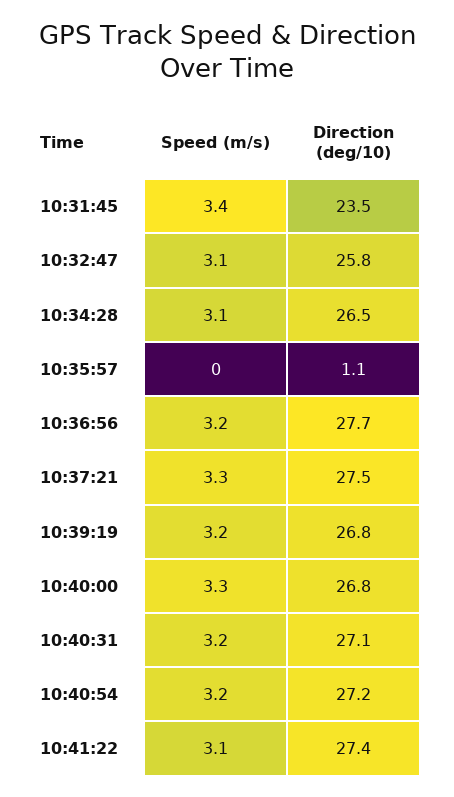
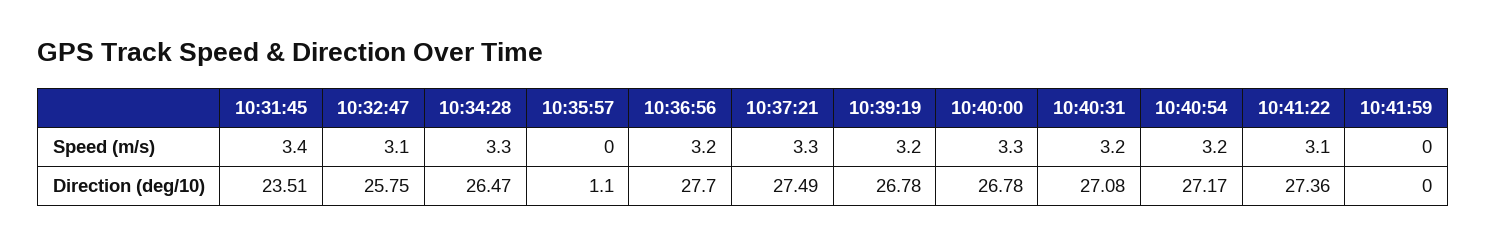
  {
    "Speed (m/s)": {
      "10:31:45": 3.4,
      "10:32:47": 3.1,
-     "10:34:28": 3.1,
+     "10:34:28": 3.3,
      "10:35:57": 0,
      "10:36:56": 3.2,
      "10:37:21": 3.3,
      "10:39:19": 3.2,
      "10:40:00": 3.3,
      "10:40:31": 3.2,
      "10:40:54": 3.2,
-     "10:41:22": 3.1
+     "10:41:22": 3.1,
+     "10:41:59": 0
    },
    "Direction (deg/10)": {
      "10:31:45": 23.51,
      "10:32:47": 25.75,
      "10:34:28": 26.47,
      "10:35:57": 1.1,
      "10:36:56": 27.7,
      "10:37:21": 27.49,
      "10:39:19": 26.78,
      "10:40:00": 26.78,
      "10:40:31": 27.08,
      "10:40:54": 27.17,
-     "10:41:22": 27.36
+     "10:41:22": 27.36,
+     "10:41:59": 0
    }
  }

